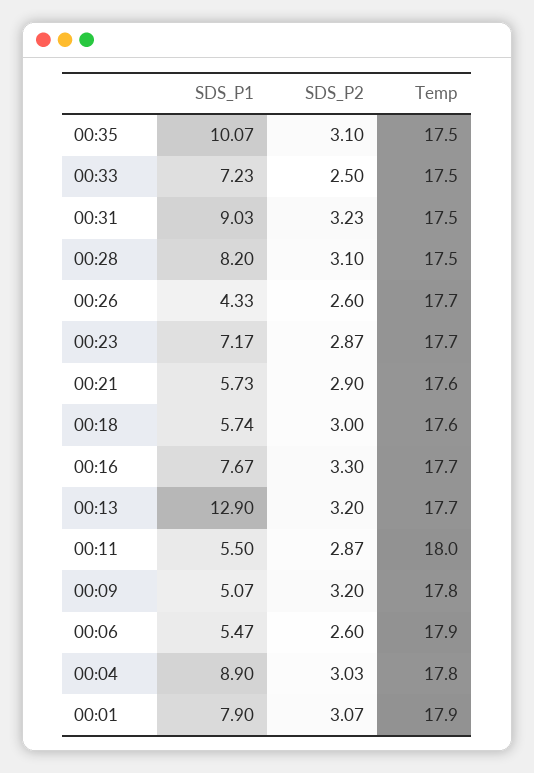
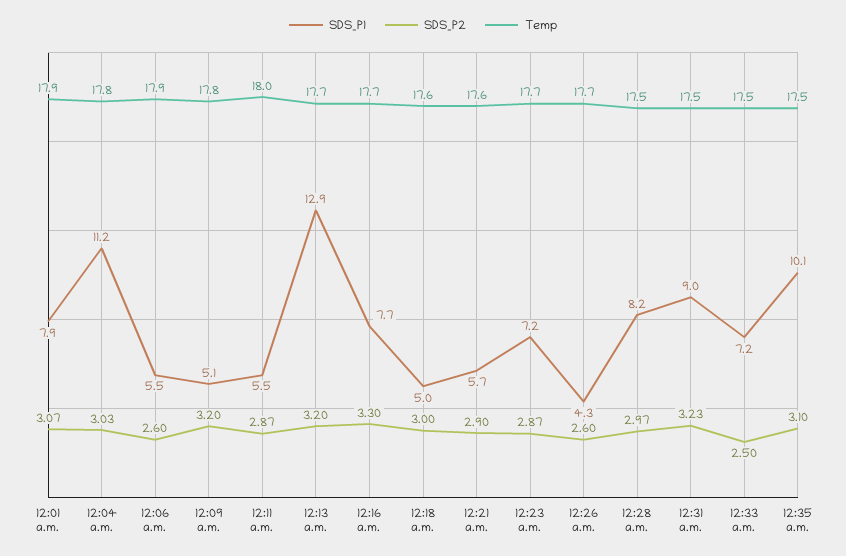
  {
    "SDS_P1": {
      "00:35": 10.07,
      "00:33": 7.23,
      "00:31": 9.03,
      "00:28": 8.2,
      "00:26": 4.33,
      "00:23": 7.17,
      "00:21": 5.73,
-     "00:18": 5.74,
+     "00:18": 5,
      "00:16": 7.67,
      "00:13": 12.9,
      "00:11": 5.5,
      "00:09": 5.07,
      "00:06": 5.47,
-     "00:04": 8.9,
+     "00:04": 11.2,
      "00:01": 7.9
    },
    "SDS_P2": {
      "00:35": 3.1,
      "00:33": 2.5,
      "00:31": 3.23,
-     "00:28": 3.1,
+     "00:28": 2.97,
      "00:26": 2.6,
      "00:23": 2.87,
      "00:21": 2.9,
      "00:18": 3,
      "00:16": 3.3,
      "00:13": 3.2,
      "00:11": 2.87,
      "00:09": 3.2,
      "00:06": 2.6,
      "00:04": 3.03,
      "00:01": 3.07
    },
    "Temp": {
      "00:35": 17.5,
      "00:33": 17.5,
      "00:31": 17.5,
      "00:28": 17.5,
      "00:26": 17.7,
      "00:23": 17.7,
      "00:21": 17.6,
      "00:18": 17.6,
      "00:16": 17.7,
      "00:13": 17.7,
      "00:11": 18,
      "00:09": 17.8,
      "00:06": 17.9,
      "00:04": 17.8,
      "00:01": 17.9
    }
  }

